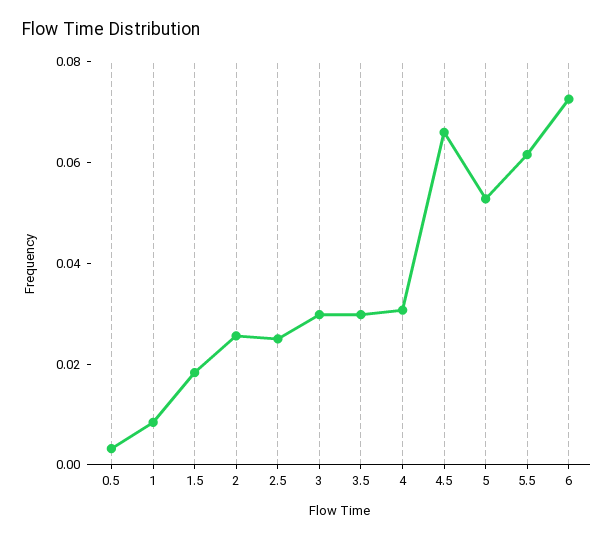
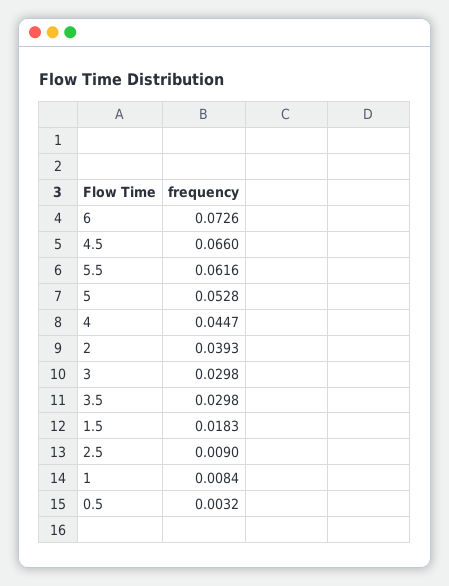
  {
    "0.5": 0.0032,
    "1": 0.0084,
    "1.5": 0.0183,
-   "2": 0.025,
+   "2": 0.0393,
-   "2.5": 0.025,
+   "2.5": 0.009,
    "3": 0.0298,
    "3.5": 0.0298,
-   "4": 0.03,
+   "4": 0.0447,
    "4.5": 0.066,
    "5": 0.0528,
    "5.5": 0.0616,
    "6": 0.0726
  }

